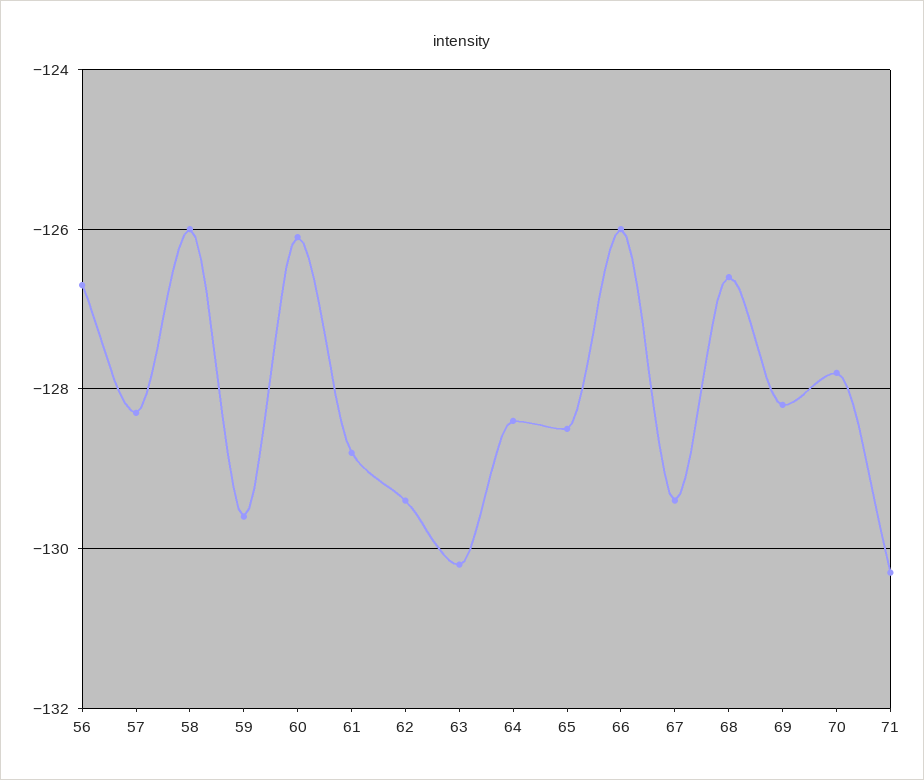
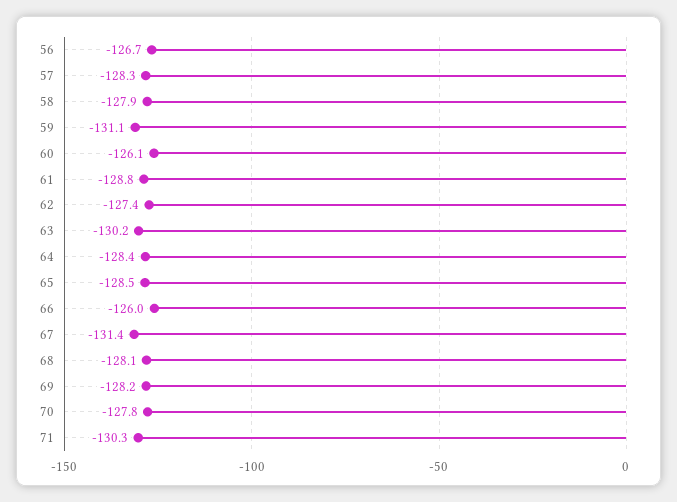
  {
    "56": -126.7,
    "57": -128.3,
-   "58": -126,
+   "58": -127.9,
-   "59": -129.5,
+   "59": -131.1,
    "60": -126.1,
    "61": -128.8,
-   "62": -129.5,
+   "62": -127.4,
    "63": -130.2,
    "64": -128.4,
    "65": -128.5,
    "66": -126,
-   "67": -129.5,
+   "67": -131.4,
-   "68": -126.5,
+   "68": -128.1,
    "69": -128.2,
    "70": -127.8,
    "71": -130.3
  }

